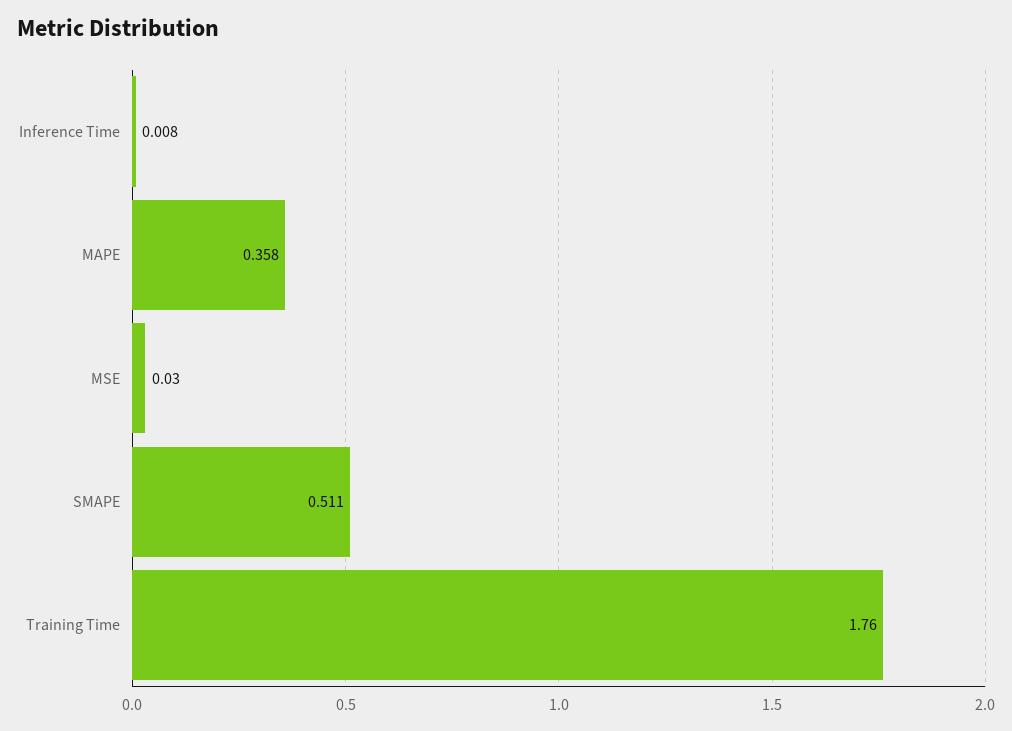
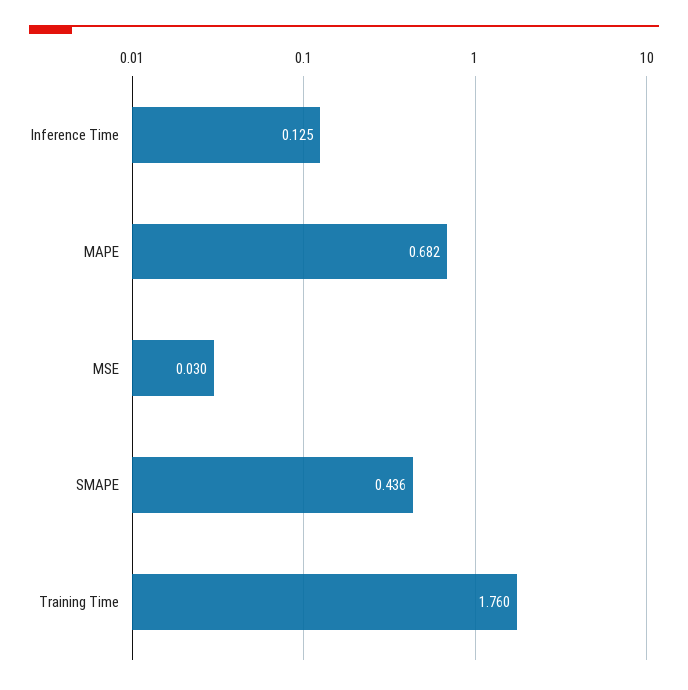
  {
-   "Inference Time": 0.008,
+   "Inference Time": 0.125,
-   "MAPE": 0.358,
+   "MAPE": 0.682,
    "MSE": 0.03,
-   "SMAPE": 0.511,
+   "SMAPE": 0.436,
    "Training Time": 1.76
  }

